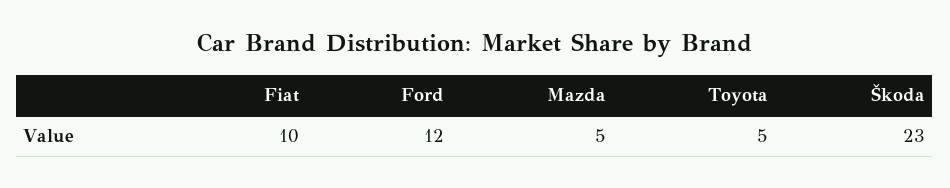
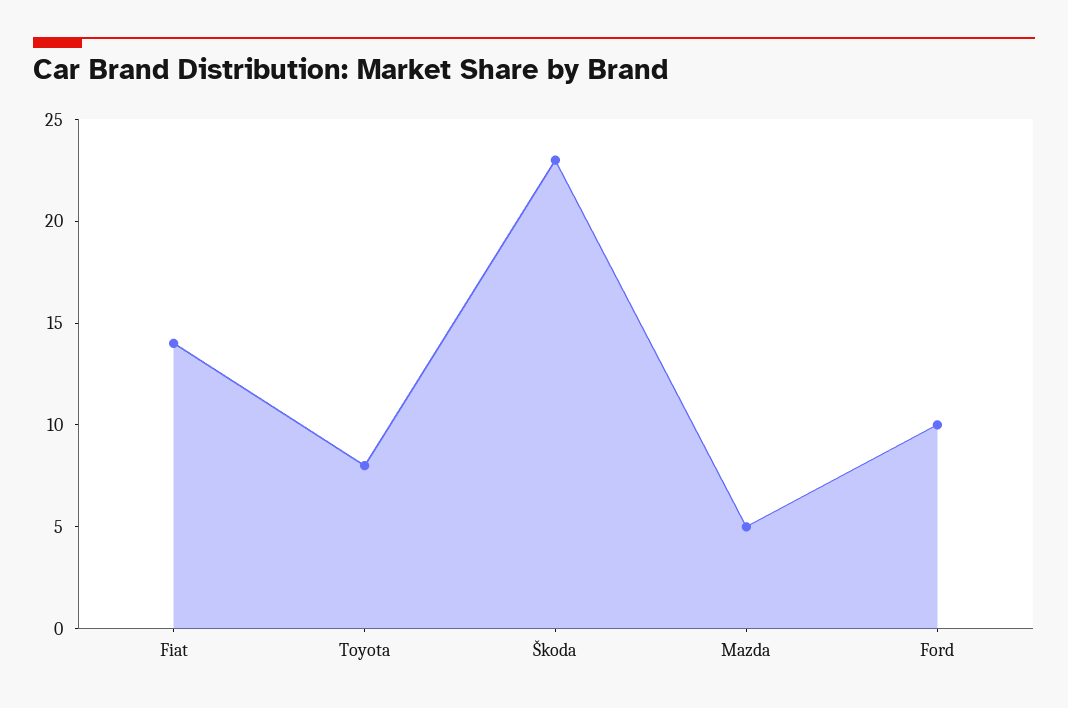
  {
-   "Fiat": 10,
+   "Fiat": 14,
-   "Ford": 12,
+   "Ford": 10,
    "Mazda": 5,
-   "Toyota": 5,
+   "Toyota": 8,
    "Škoda": 23
  }

